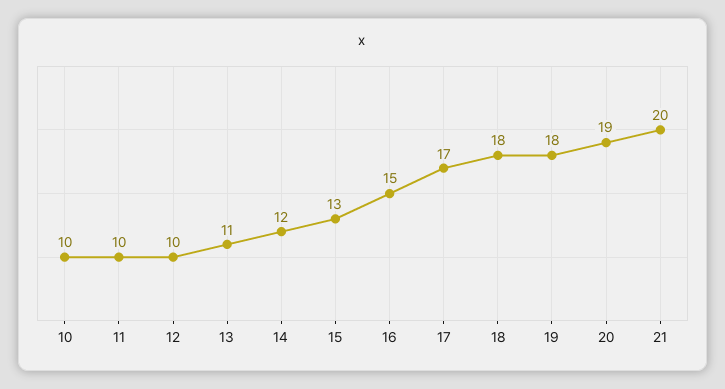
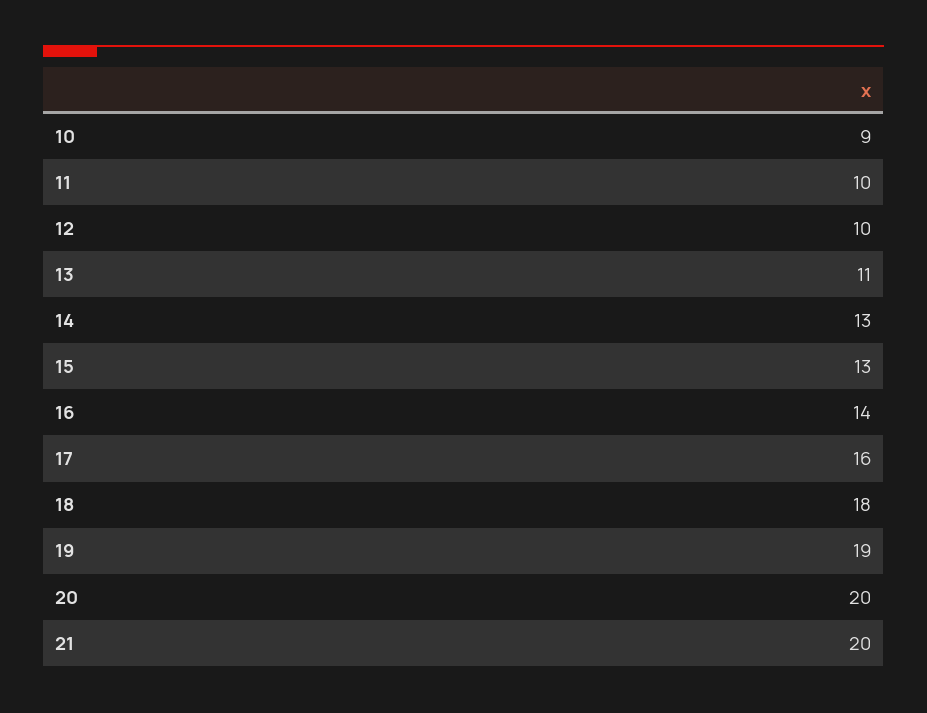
  {
-   "10": 10,
+   "10": 9,
    "11": 10,
    "12": 10,
    "13": 11,
-   "14": 12,
+   "14": 13,
    "15": 13,
-   "16": 15,
+   "16": 14,
-   "17": 17,
+   "17": 16,
    "18": 18,
-   "19": 18,
+   "19": 19,
-   "20": 19,
+   "20": 20,
    "21": 20
  }

